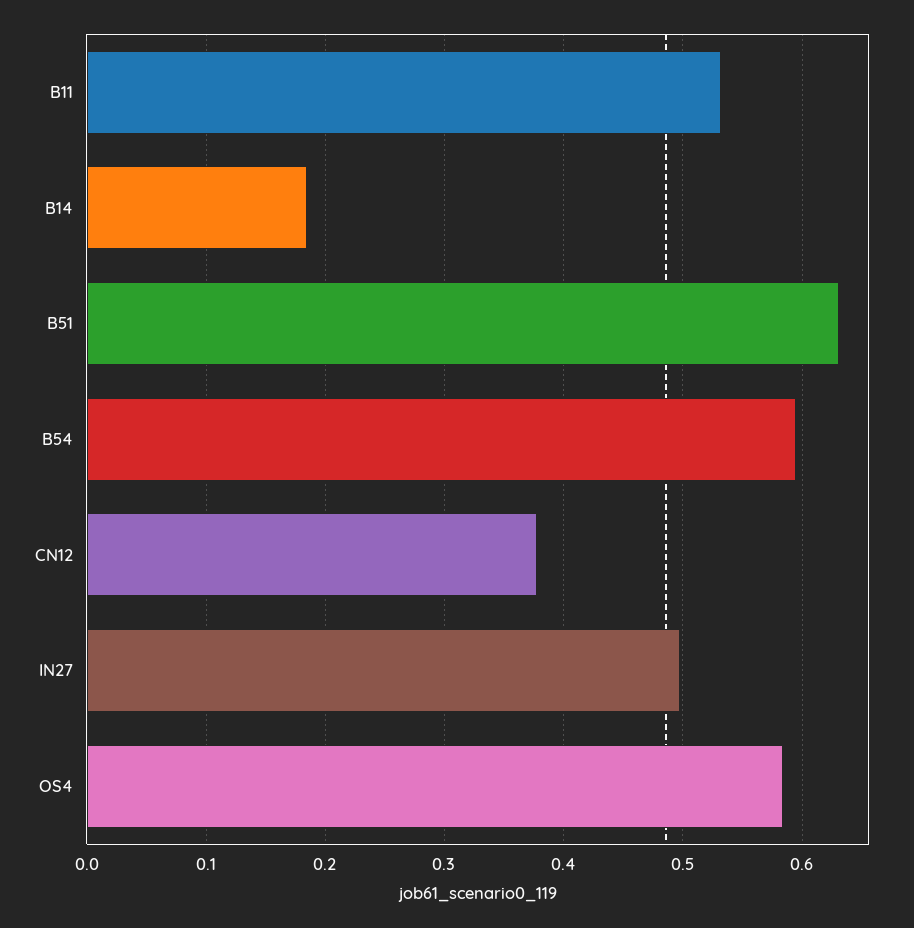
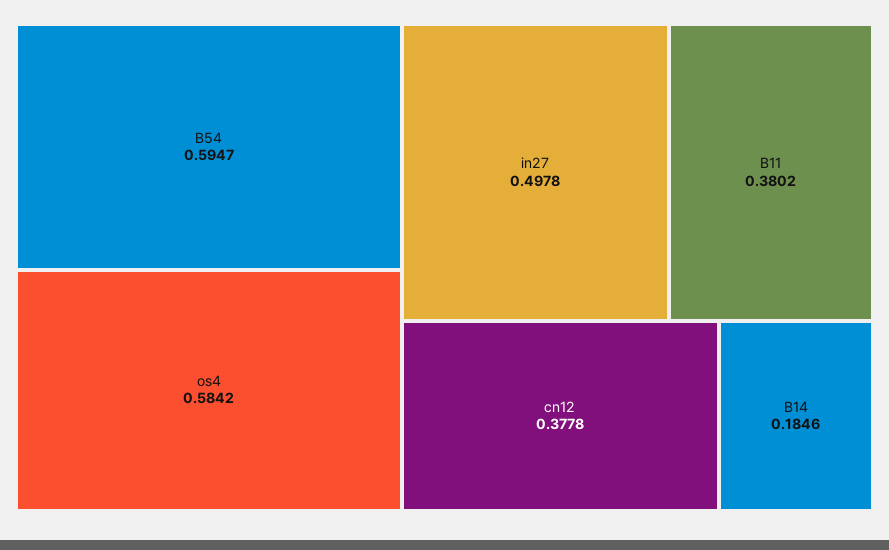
  {
-   "B11": 0.53,
+   "B11": 0.3802,
    "B14": 0.1846,
-   "B51": 0.63,
    "B54": 0.5947,
    "CN12": 0.3778,
    "IN27": 0.4978,
    "OS4": 0.5842
  }

